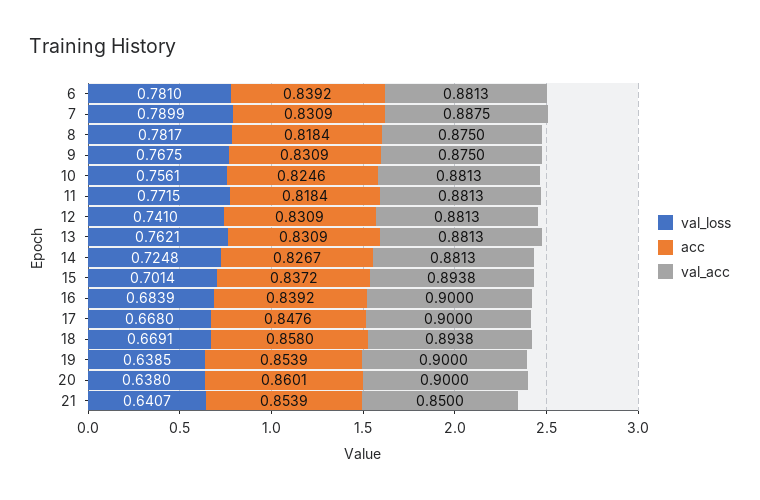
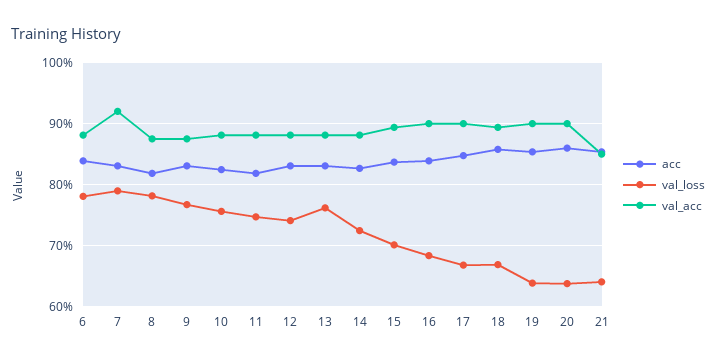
  {
    "val_loss": {
      "6": 0.781,
      "7": 0.7899,
      "8": 0.7817,
      "9": 0.7675,
      "10": 0.7561,
-     "11": 0.7715,
+     "11": 0.75,
      "12": 0.741,
      "13": 0.7621,
      "14": 0.7248,
      "15": 0.7014,
      "16": 0.6839,
      "17": 0.668,
      "18": 0.6691,
      "19": 0.6385,
      "20": 0.638,
      "21": 0.6407
    },
    "acc": {
      "6": 0.8392,
      "7": 0.8309,
      "8": 0.8184,
      "9": 0.8309,
      "10": 0.8246,
      "11": 0.8184,
      "12": 0.8309,
      "13": 0.8309,
      "14": 0.8267,
      "15": 0.8372,
      "16": 0.8392,
      "17": 0.8476,
      "18": 0.858,
      "19": 0.8539,
      "20": 0.8601,
      "21": 0.8539
    },
    "val_acc": {
      "6": 0.8813,
-     "7": 0.8875,
+     "7": 0.92,
      "8": 0.875,
      "9": 0.875,
      "10": 0.8813,
      "11": 0.8813,
      "12": 0.8813,
      "13": 0.8813,
      "14": 0.8813,
      "15": 0.8938,
      "16": 0.9,
      "17": 0.9,
      "18": 0.8938,
      "19": 0.9,
      "20": 0.9,
      "21": 0.85
    }
  }

